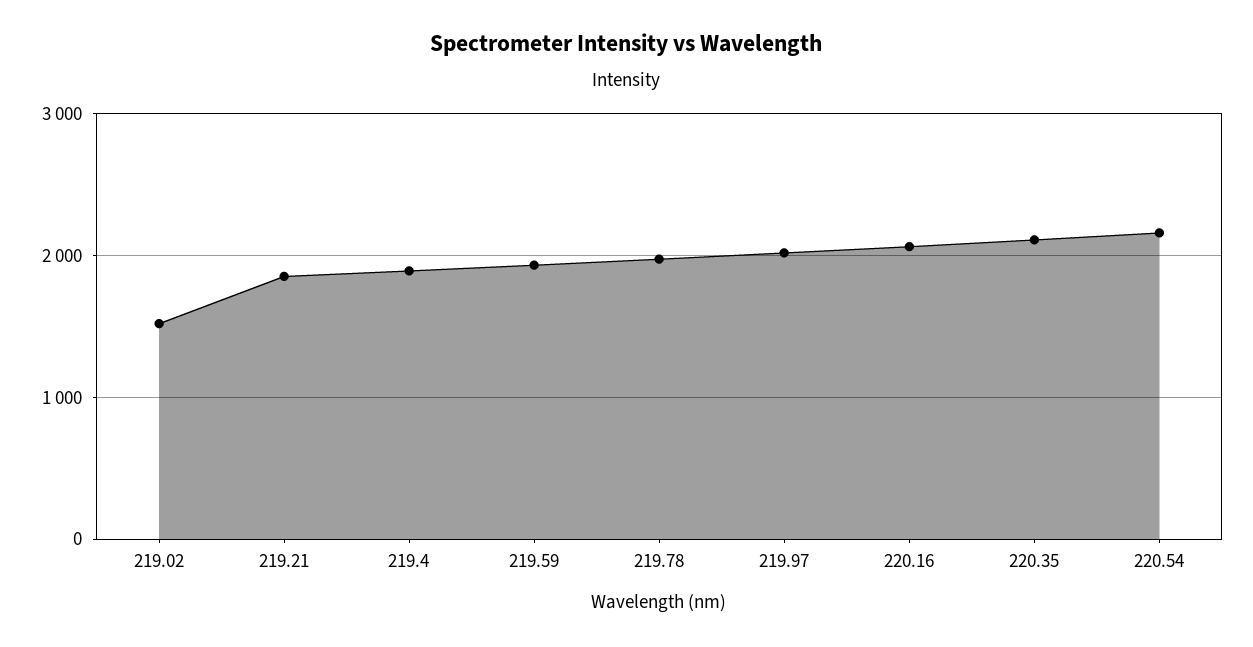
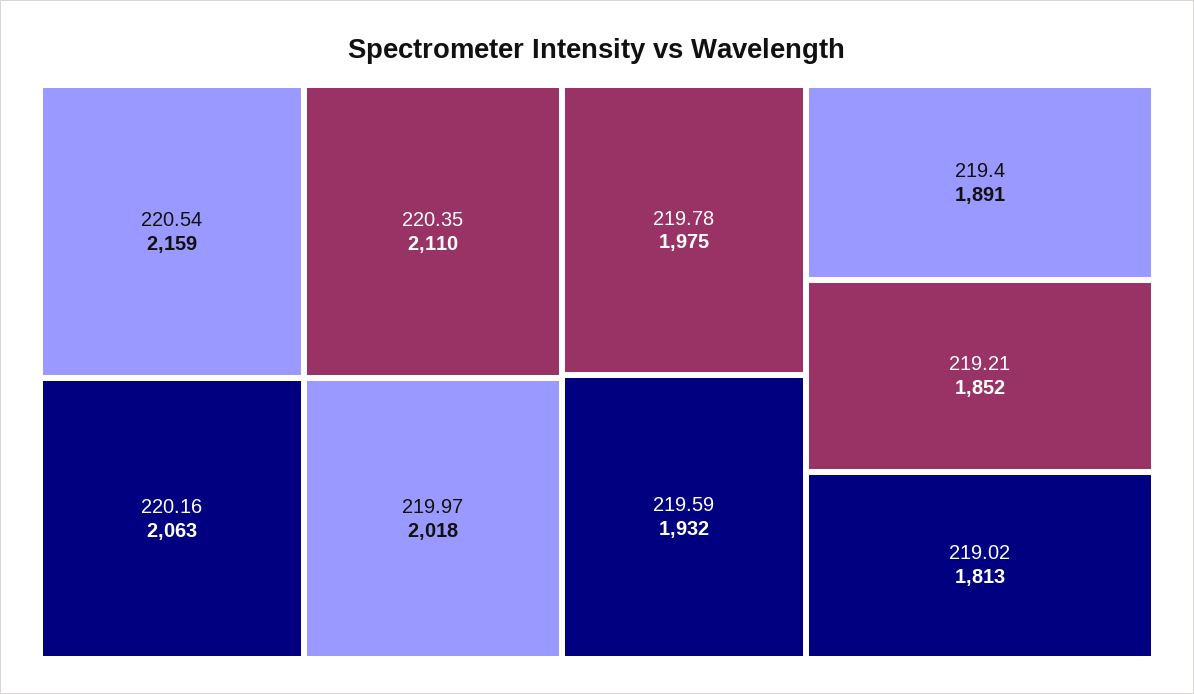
  {
-   "219.02": 1500,
+   "219.02": 1813,
    "219.21": 1852,
    "219.4": 1891,
    "219.59": 1932,
    "219.78": 1975,
    "219.97": 2018,
    "220.16": 2063,
    "220.35": 2110,
    "220.54": 2159
  }

